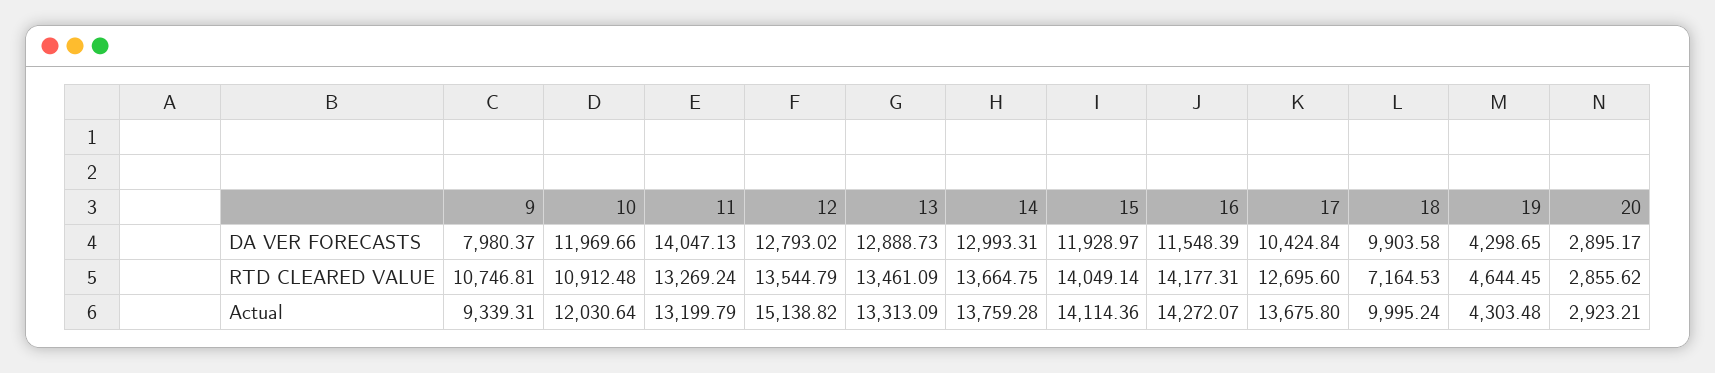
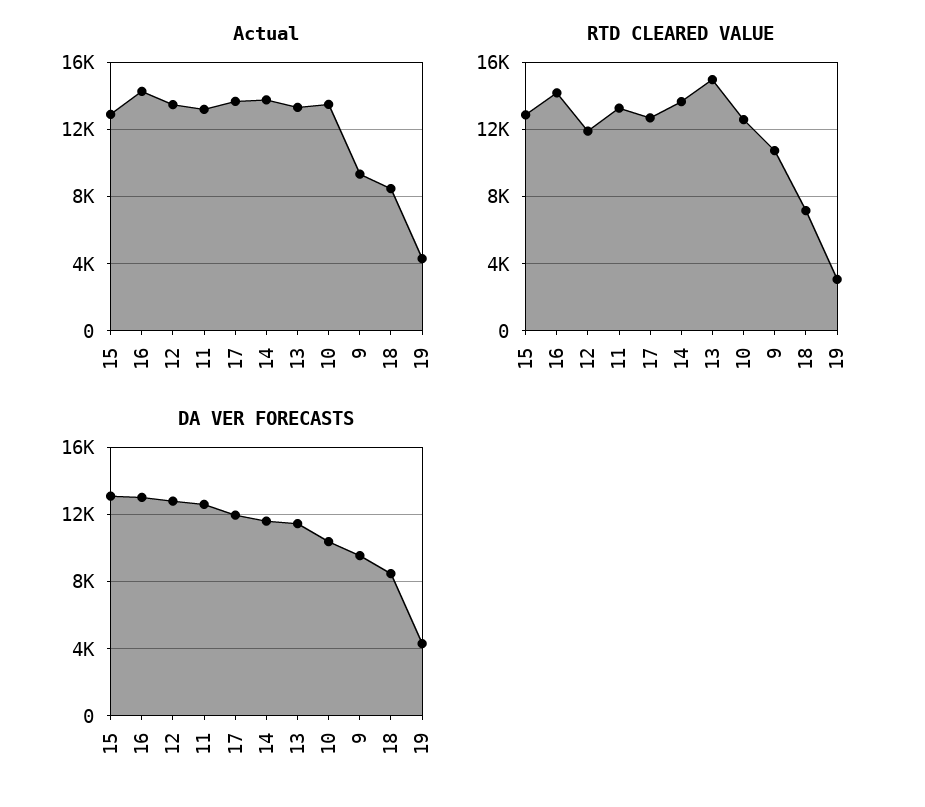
  {
    "DA VER FORECASTS": {
-     "9": 7980.37,
+     "9": 9500,
-     "10": 11969.66,
+     "10": 10500,
-     "11": 14047.13,
+     "11": 12500,
      "12": 12793.02,
-     "13": 12888.73,
+     "13": 11500,
-     "14": 12993.31,
+     "14": 11500,
-     "15": 11928.97,
+     "15": 13000,
-     "16": 11548.39,
+     "16": 13000,
-     "17": 10424.84,
+     "17": 12000,
-     "18": 9903.58,
+     "18": 8500,
-     "19": 4298.65,
+     "19": 4298.65
-     "20": 2895.17
    },
    "RTD CLEARED VALUE": {
      "9": 10746.81,
-     "10": 10912.48,
+     "10": 12500,
      "11": 13269.24,
-     "12": 13544.79,
+     "12": 12000,
-     "13": 13461.09,
+     "13": 15000,
      "14": 13664.75,
-     "15": 14049.14,
+     "15": 13000,
      "16": 14177.31,
      "17": 12695.6,
      "18": 7164.53,
-     "19": 4644.45,
+     "19": 3000
-     "20": 2855.62
    },
    "Actual": {
      "9": 9339.31,
-     "10": 12030.64,
+     "10": 13500,
      "11": 13199.79,
-     "12": 15138.82,
+     "12": 13500,
      "13": 13313.09,
      "14": 13759.28,
-     "15": 14114.36,
+     "15": 13000,
      "16": 14272.07,
      "17": 13675.8,
-     "18": 9995.24,
+     "18": 8500,
-     "19": 4303.48,
+     "19": 4303.48
-     "20": 2923.21
    }
  }

